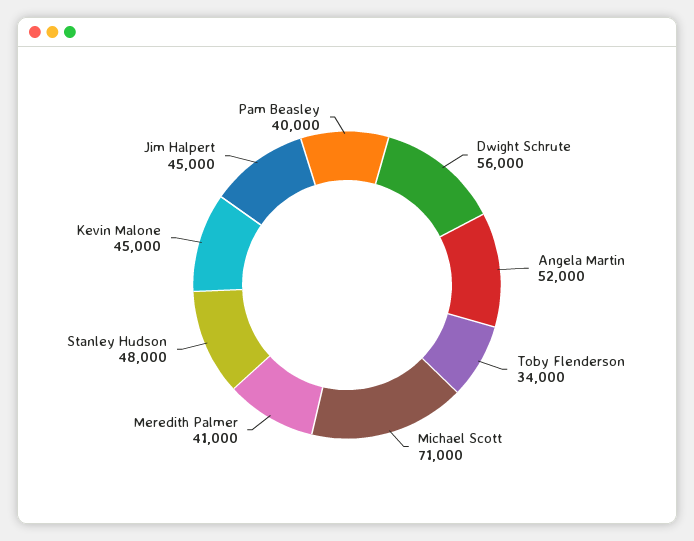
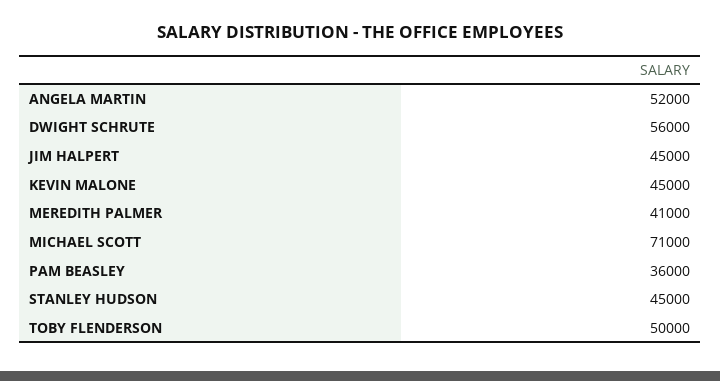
  {
    "Dwight Schrute": 56000,
    "Angela Martin": 52000,
-   "Toby Flenderson": 34000,
+   "Toby Flenderson": 50000,
    "Michael Scott": 71000,
    "Meredith Palmer": 41000,
-   "Stanley Hudson": 48000,
+   "Stanley Hudson": 45000,
    "Kevin Malone": 45000,
    "Jim Halpert": 45000,
-   "Pam Beasley": 40000
+   "Pam Beasley": 36000
  }

